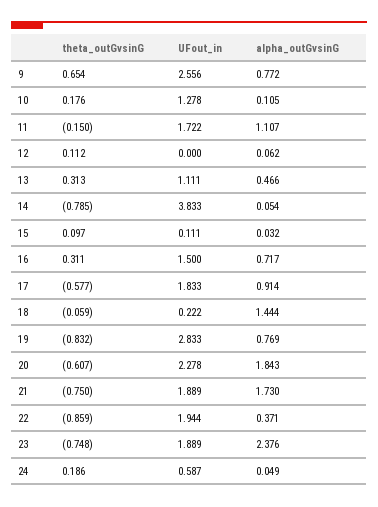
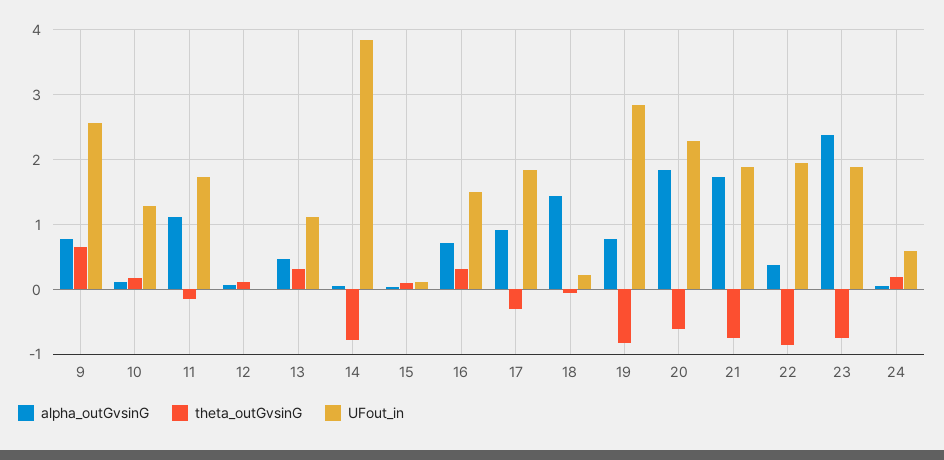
  {
    "theta_outGvsinG": {
      "9": 0.654,
      "10": 0.176,
      "11": -0.15,
      "12": 0.112,
      "13": 0.313,
      "14": -0.785,
      "15": 0.097,
      "16": 0.311,
-     "17": -0.577,
+     "17": -0.3,
      "18": -0.059,
      "19": -0.832,
      "20": -0.607,
      "21": -0.75,
      "22": -0.859,
      "23": -0.748,
      "24": 0.186
    },
    "UFout_in": {
      "9": 2.556,
      "10": 1.278,
      "11": 1.722,
      "12": 0,
      "13": 1.111,
      "14": 3.833,
      "15": 0.111,
      "16": 1.5,
      "17": 1.833,
      "18": 0.222,
      "19": 2.833,
      "20": 2.278,
      "21": 1.889,
      "22": 1.944,
      "23": 1.889,
      "24": 0.587
    },
    "alpha_outGvsinG": {
      "9": 0.772,
      "10": 0.105,
      "11": 1.107,
      "12": 0.062,
      "13": 0.466,
      "14": 0.054,
      "15": 0.032,
      "16": 0.717,
      "17": 0.914,
      "18": 1.444,
      "19": 0.769,
      "20": 1.843,
      "21": 1.73,
      "22": 0.371,
      "23": 2.376,
      "24": 0.049
    }
  }

